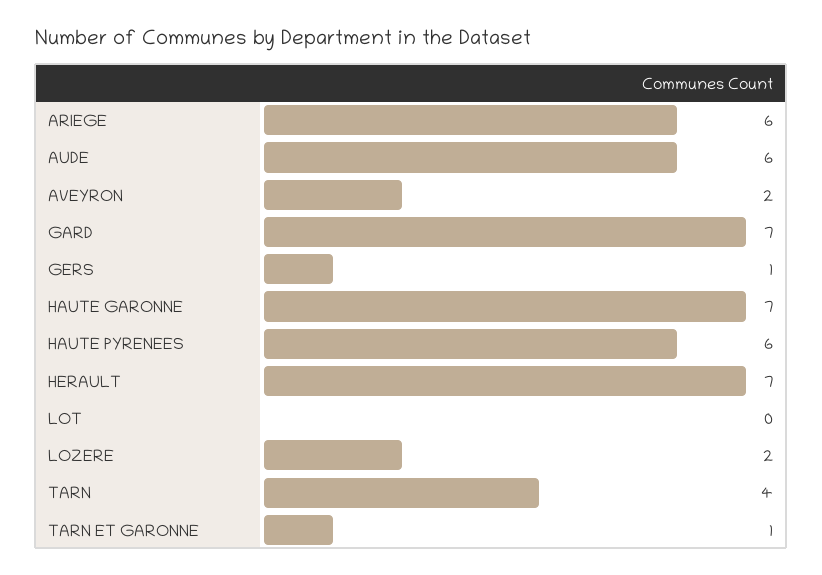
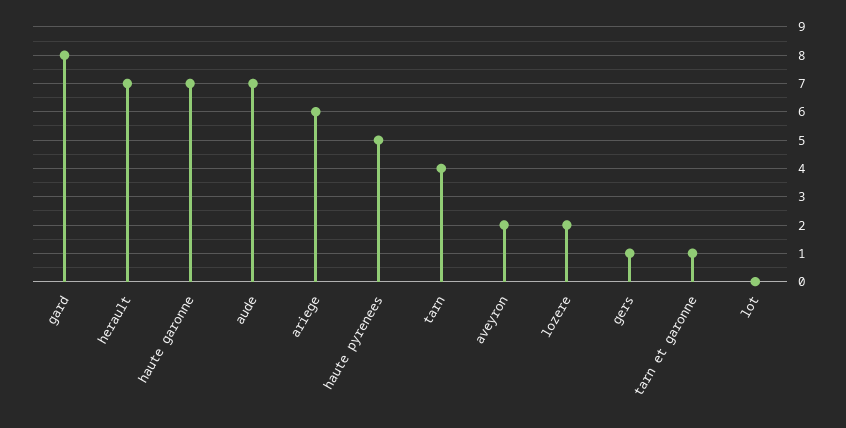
  {
    "ARIEGE": 6,
-   "AUDE": 6,
+   "AUDE": 7,
    "AVEYRON": 2,
-   "GARD": 7,
+   "GARD": 8,
    "GERS": 1,
    "HAUTE GARONNE": 7,
-   "HAUTE PYRENEES": 6,
+   "HAUTE PYRENEES": 5,
    "HERAULT": 7,
    "LOT": 0,
    "LOZERE": 2,
    "TARN": 4,
    "TARN ET GARONNE": 1
  }

